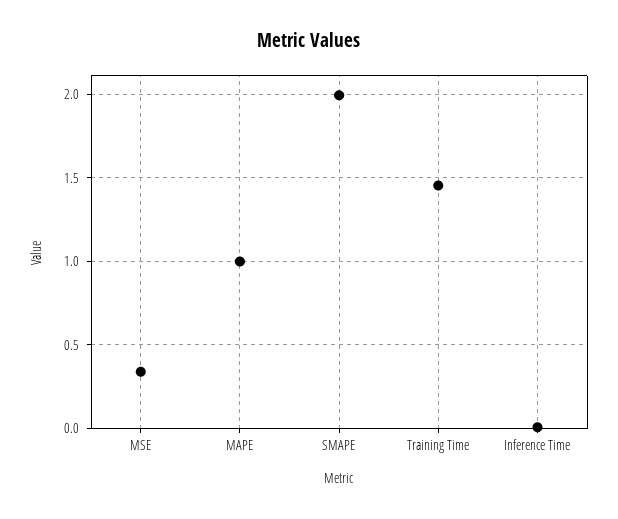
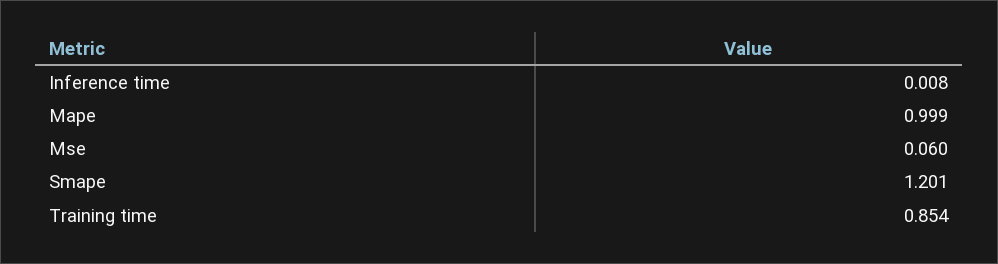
  {
-   "MSE": 0.35,
+   "MSE": 0.06,
    "MAPE": 0.999,
-   "SMAPE": 2,
+   "SMAPE": 1.201,
-   "Training Time": 1.45,
+   "Training Time": 0.854,
    "Inference Time": 0.008
  }

